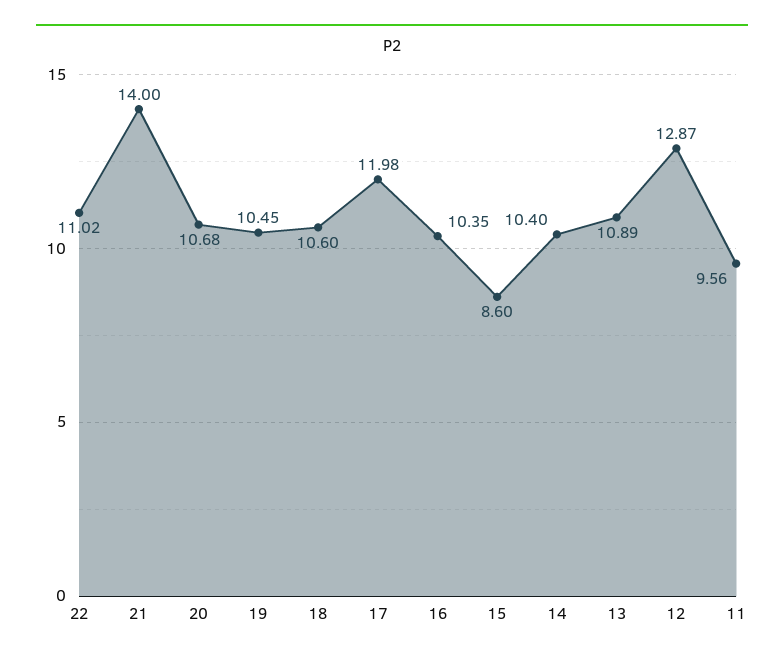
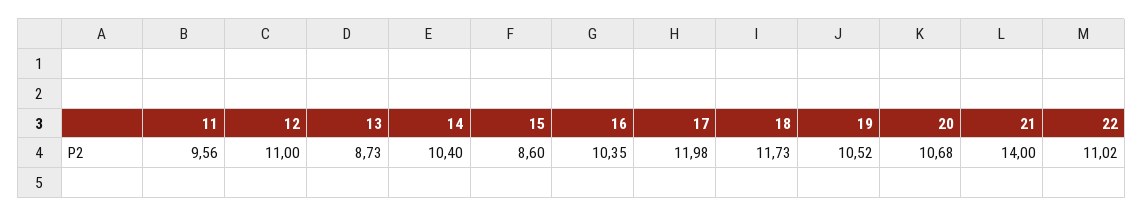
  {
    "22": 11.02,
    "21": 14,
    "20": 10.68,
-   "19": 10.45,
+   "19": 10.52,
-   "18": 10.6,
+   "18": 11.73,
    "17": 11.98,
    "16": 10.35,
    "15": 8.6,
    "14": 10.4,
-   "13": 10.89,
+   "13": 8.73,
-   "12": 12.87,
+   "12": 11,
    "11": 9.56
  }

